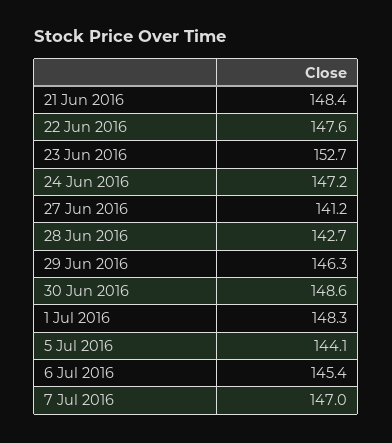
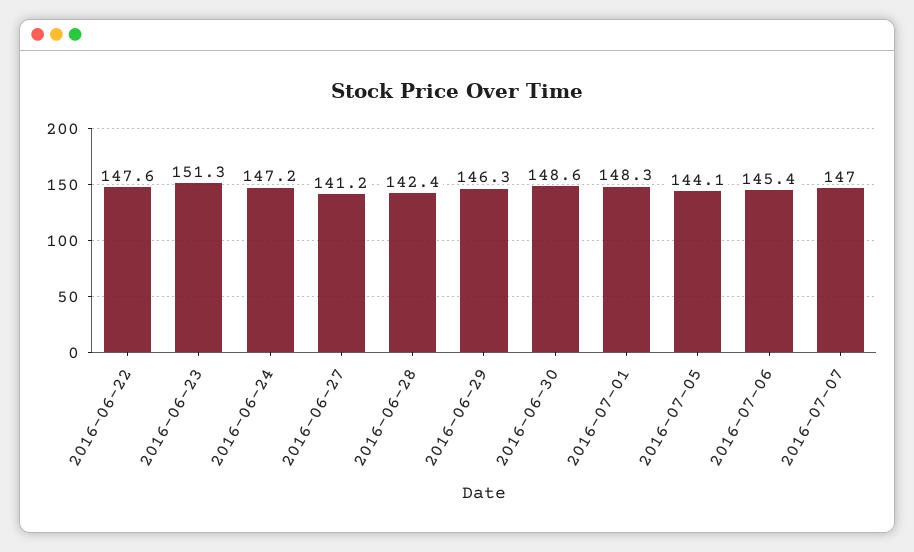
  {
-   "21 Jun 2016": 148.4,
    "22 Jun 2016": 147.6,
-   "23 Jun 2016": 152.7,
+   "23 Jun 2016": 151.3,
    "24 Jun 2016": 147.2,
    "27 Jun 2016": 141.2,
-   "28 Jun 2016": 142.7,
+   "28 Jun 2016": 142.4,
    "29 Jun 2016": 146.3,
    "30 Jun 2016": 148.6,
    "1 Jul 2016": 148.3,
    "5 Jul 2016": 144.1,
    "6 Jul 2016": 145.4,
    "7 Jul 2016": 147
  }

